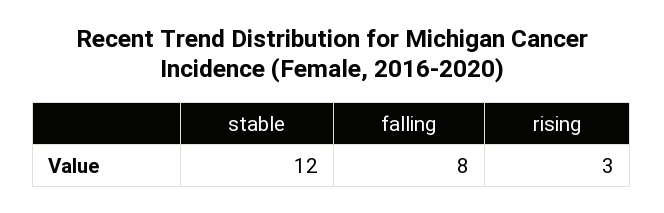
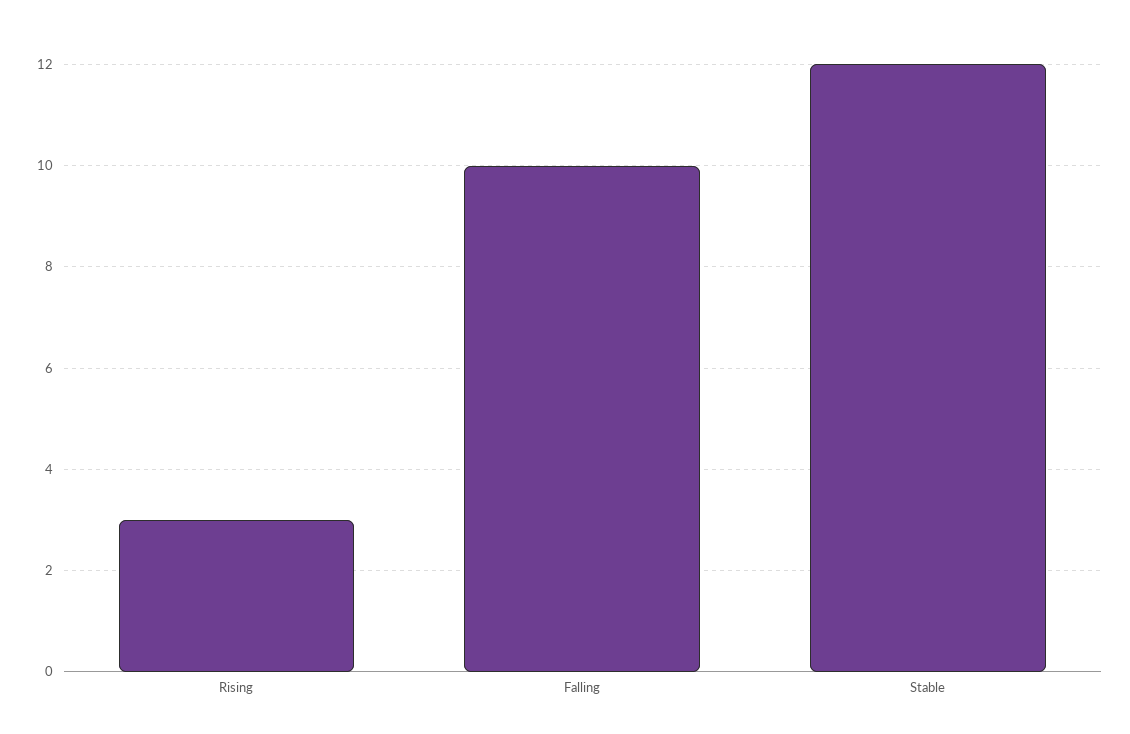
  {
    "stable": 12,
-   "falling": 8,
+   "falling": 10,
    "rising": 3
  }

